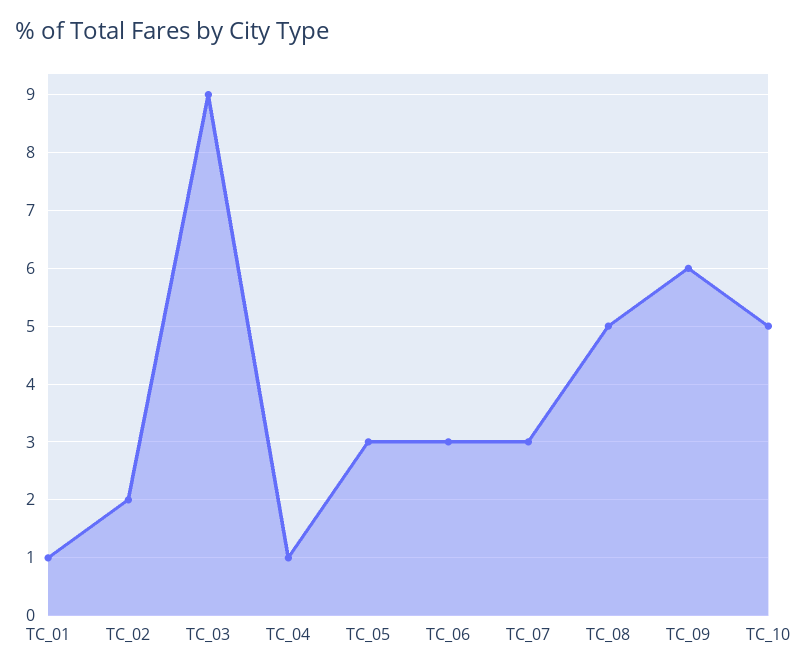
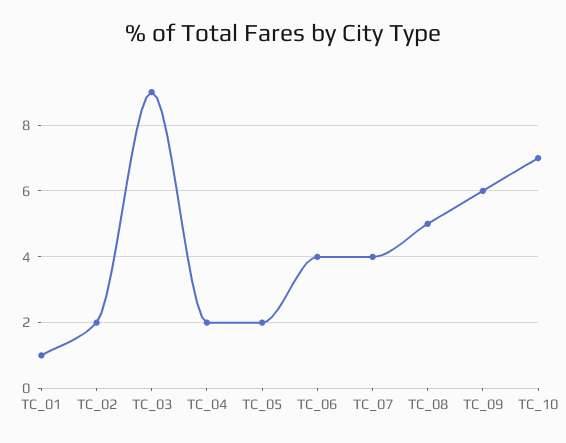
  {
    "TC_01": 1,
    "TC_02": 2,
    "TC_03": 9,
-   "TC_04": 1,
+   "TC_04": 2,
-   "TC_05": 3,
+   "TC_05": 2,
-   "TC_06": 3,
+   "TC_06": 4,
-   "TC_07": 3,
+   "TC_07": 4,
    "TC_08": 5,
    "TC_09": 6,
-   "TC_10": 5
+   "TC_10": 7
  }

